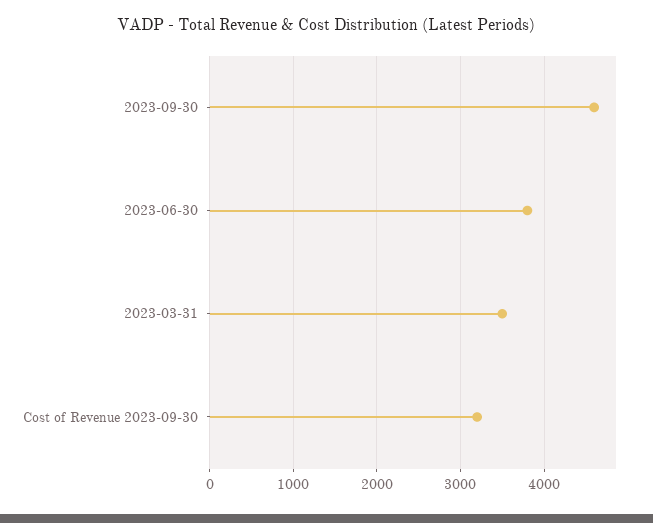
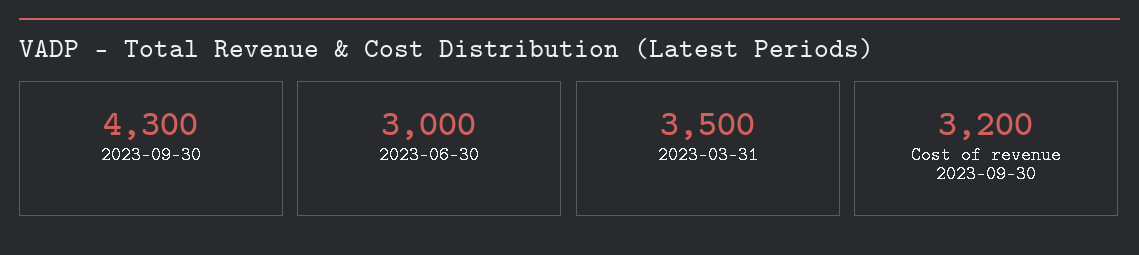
  {
-   "2023-09-30": 4600,
+   "2023-09-30": 4300,
-   "2023-06-30": 3800,
+   "2023-06-30": 3000,
    "2023-03-31": 3500,
    "Cost of Revenue 2023-09-30": 3200
  }

